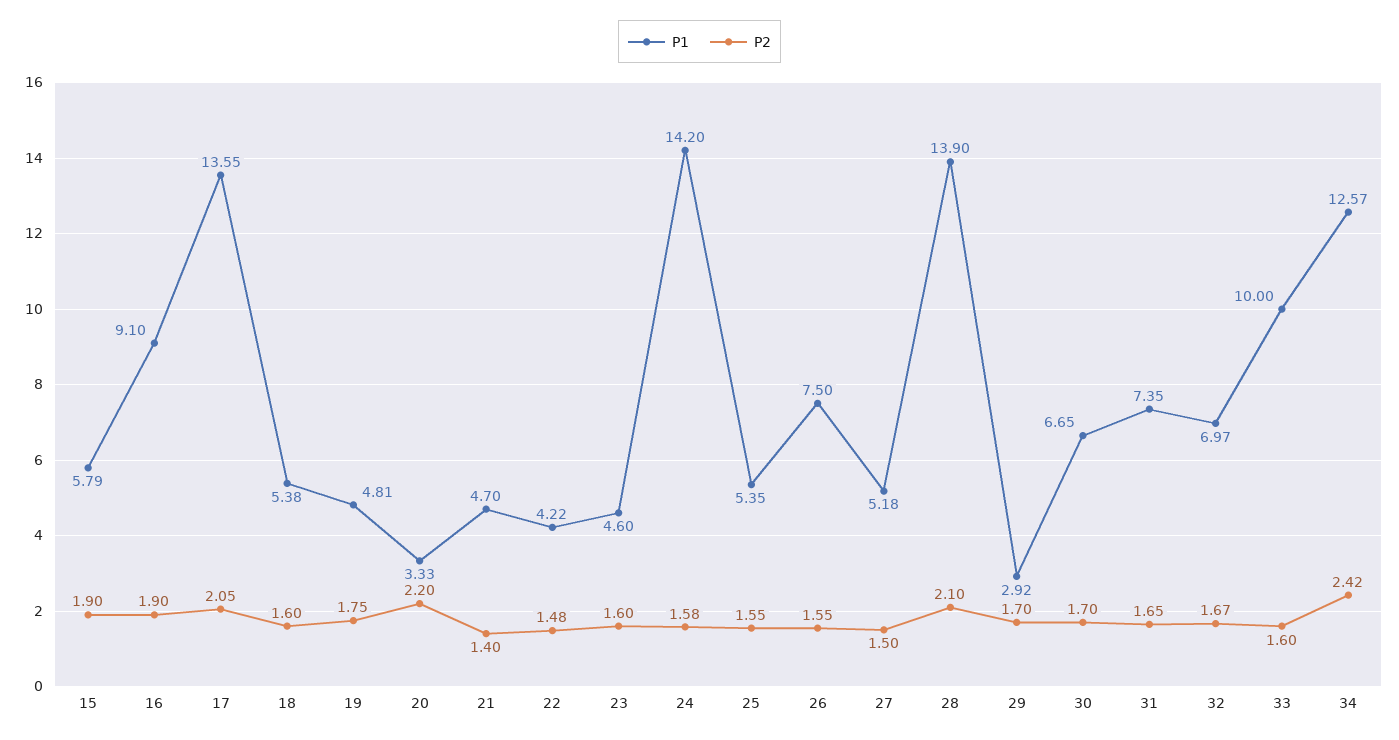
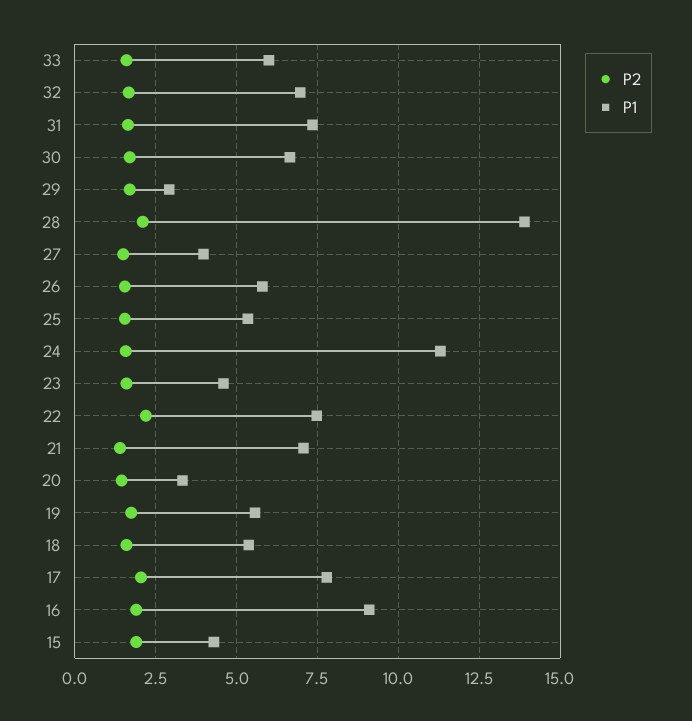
  {
    "P1": {
-     "15": 5.79,
+     "15": 4.25,
      "16": 9.1,
-     "17": 13.55,
+     "17": 7.75,
      "18": 5.38,
-     "19": 4.81,
+     "19": 5.5,
      "20": 3.33,
-     "21": 4.7,
+     "21": 7,
-     "22": 4.22,
+     "22": 7.5,
      "23": 4.6,
-     "24": 14.2,
+     "24": 11.25,
      "25": 5.35,
-     "26": 7.5,
+     "26": 5.75,
-     "27": 5.18,
+     "27": 4,
      "28": 13.9,
      "29": 2.92,
      "30": 6.65,
      "31": 7.35,
      "32": 6.97,
-     "33": 10,
+     "33": 6
-     "34": 12.57
    },
    "P2": {
      "15": 1.9,
      "16": 1.9,
      "17": 2.05,
      "18": 1.6,
      "19": 1.75,
-     "20": 2.2,
+     "20": 1.5,
      "21": 1.4,
-     "22": 1.48,
+     "22": 2.25,
      "23": 1.6,
      "24": 1.58,
      "25": 1.55,
      "26": 1.55,
      "27": 1.5,
      "28": 2.1,
      "29": 1.7,
      "30": 1.7,
      "31": 1.65,
      "32": 1.67,
-     "33": 1.6,
+     "33": 1.6
-     "34": 2.42
    }
  }

